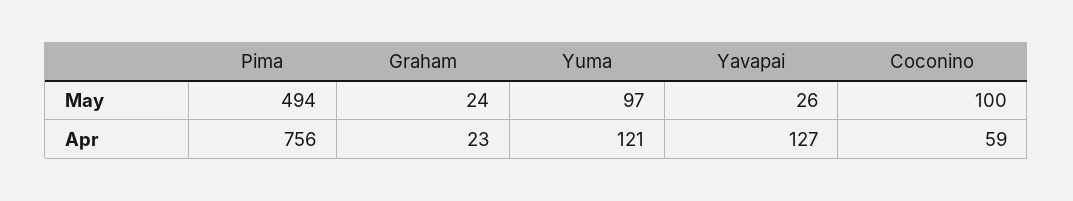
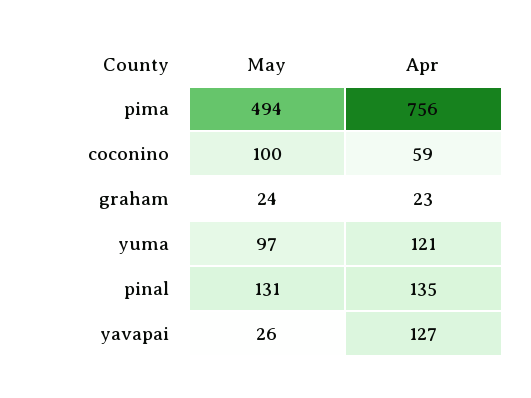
  {
    "Pima": {
      "May": 494,
      "Apr": 756
    },
    "Graham": {
      "May": 24,
      "Apr": 23
    },
    "Yuma": {
      "May": 97,
      "Apr": 121
    },
    "Yavapai": {
      "May": 26,
      "Apr": 127
    },
    "Coconino": {
      "May": 100,
      "Apr": 59
-   }
+   },
+   "pinal": {
+     "May": 131,
+     "Apr": 135
+   }
  }

